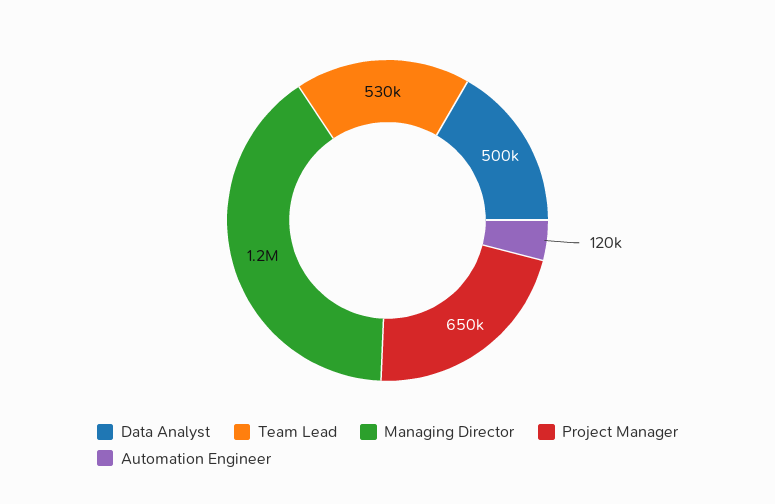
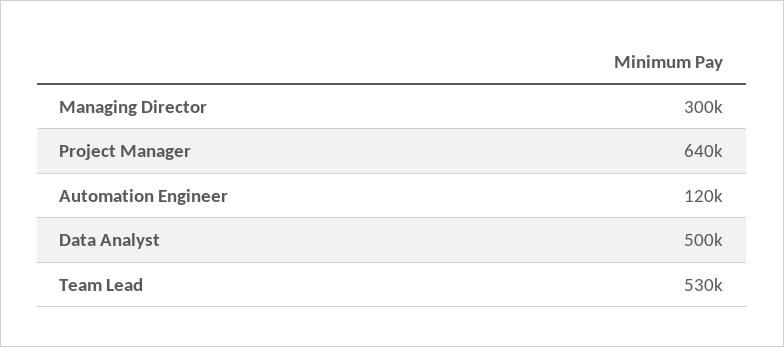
  {
    "Data Analyst": 500000,
    "Team Lead": 530000,
-   "Managing Director": 1200000,
+   "Managing Director": 300000,
-   "Project Manager": 650000,
+   "Project Manager": 640000,
    "Automation Engineer": 120000
  }

